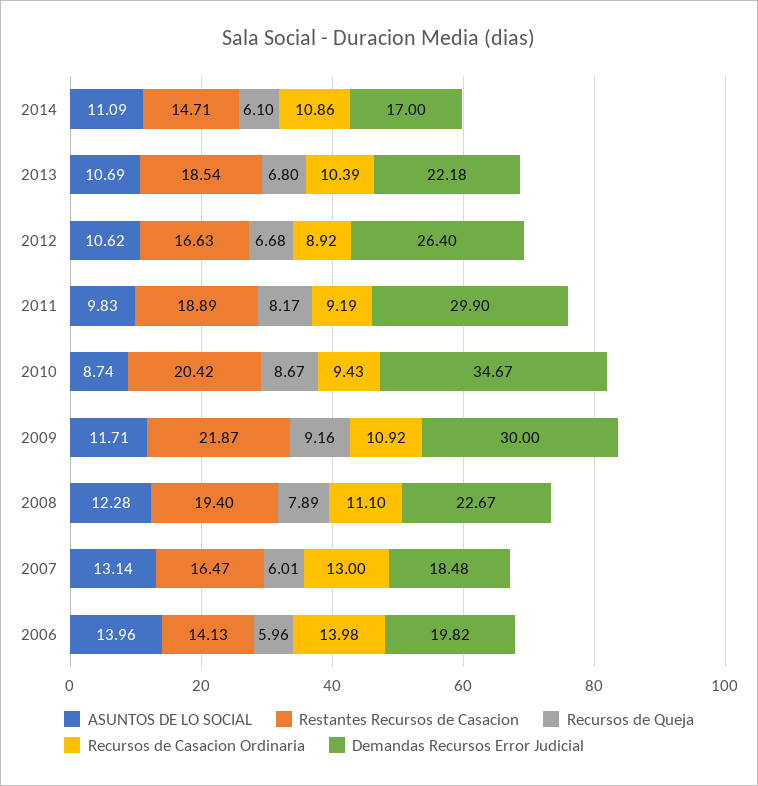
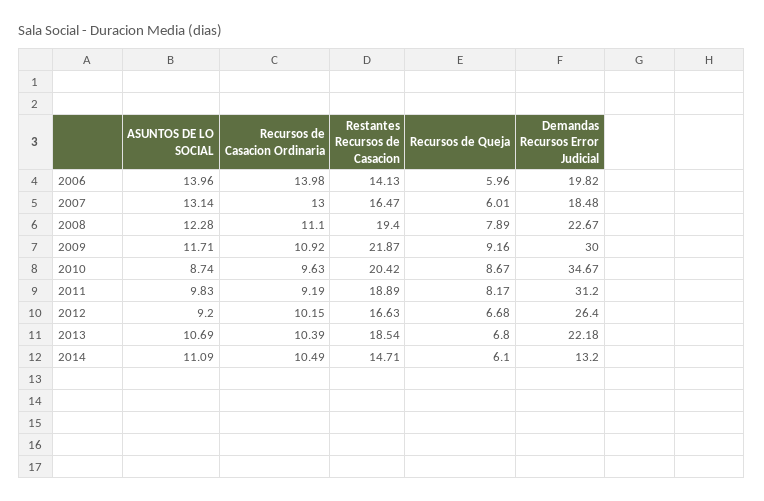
  {
    "ASUNTOS DE LO SOCIAL": {
      "2014": 11.09,
      "2013": 10.69,
-     "2012": 10.62,
+     "2012": 9.2,
      "2011": 9.83,
      "2010": 8.74,
      "2009": 11.71,
      "2008": 12.28,
      "2007": 13.14,
      "2006": 13.96
    },
    "Restantes Recursos de Casacion": {
      "2014": 14.71,
      "2013": 18.54,
      "2012": 16.63,
      "2011": 18.89,
      "2010": 20.42,
      "2009": 21.87,
      "2008": 19.4,
      "2007": 16.47,
      "2006": 14.13
    },
    "Recursos de Queja": {
      "2014": 6.1,
      "2013": 6.8,
      "2012": 6.68,
      "2011": 8.17,
      "2010": 8.67,
      "2009": 9.16,
      "2008": 7.89,
      "2007": 6.01,
      "2006": 5.96
    },
    "Recursos de Casacion Ordinaria": {
-     "2014": 10.86,
+     "2014": 10.49,
      "2013": 10.39,
-     "2012": 8.92,
+     "2012": 10.15,
      "2011": 9.19,
-     "2010": 9.43,
+     "2010": 9.63,
      "2009": 10.92,
      "2008": 11.1,
      "2007": 13,
      "2006": 13.98
    },
    "Demandas Recursos Error Judicial": {
-     "2014": 17,
+     "2014": 13.2,
      "2013": 22.18,
      "2012": 26.4,
-     "2011": 29.9,
+     "2011": 31.2,
      "2010": 34.67,
      "2009": 30,
      "2008": 22.67,
      "2007": 18.48,
      "2006": 19.82
    }
  }

